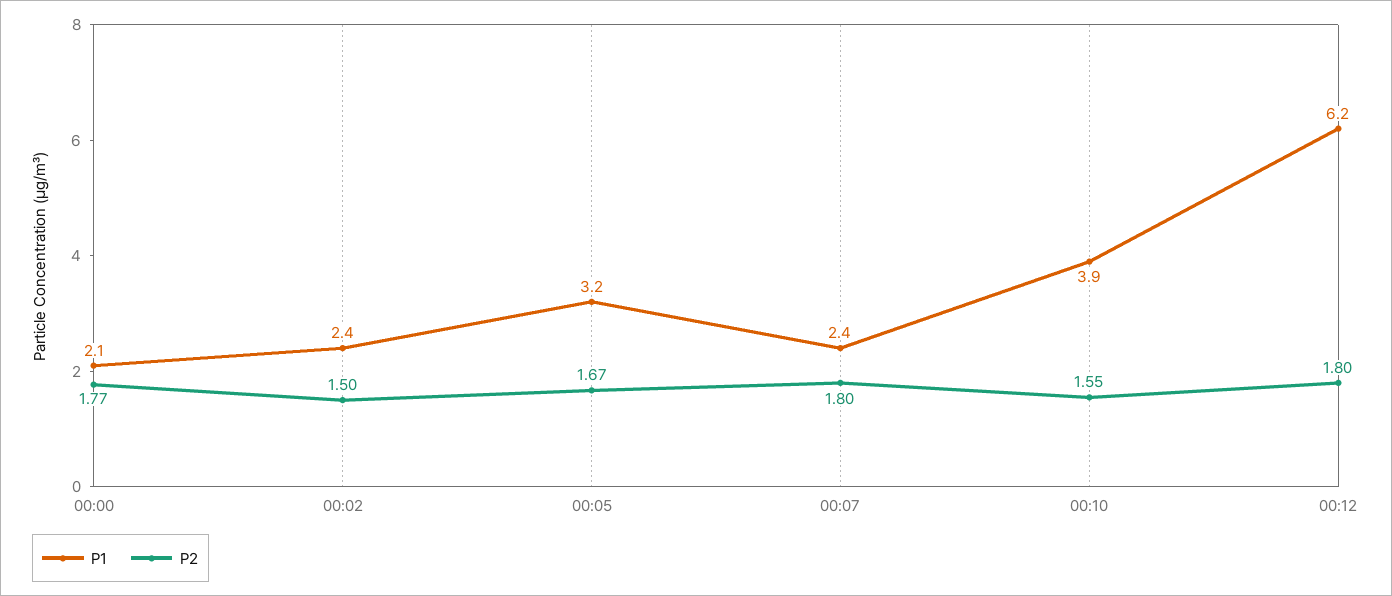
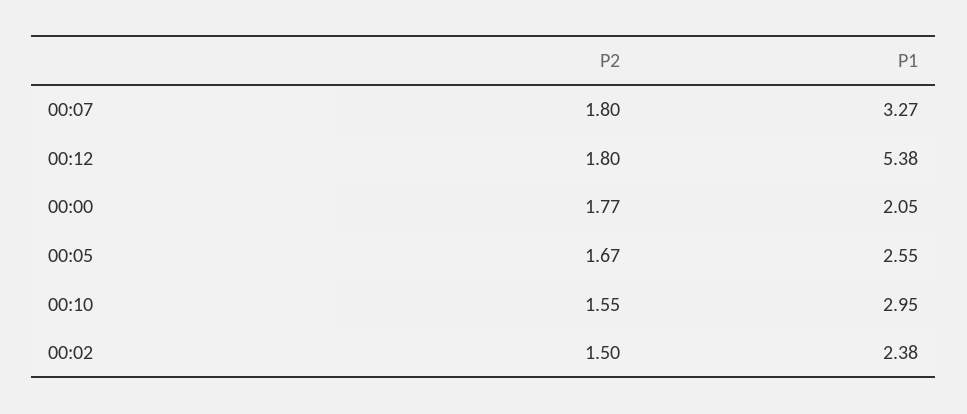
  {
    "P1": {
      "00:00": 2.05,
      "00:02": 2.38,
-     "00:05": 3.2,
+     "00:05": 2.55,
-     "00:07": 2.4,
+     "00:07": 3.27,
-     "00:10": 3.9,
+     "00:10": 2.95,
-     "00:12": 6.2
+     "00:12": 5.38
    },
    "P2": {
      "00:00": 1.77,
      "00:02": 1.5,
      "00:05": 1.67,
      "00:07": 1.8,
      "00:10": 1.55,
      "00:12": 1.8
    }
  }

